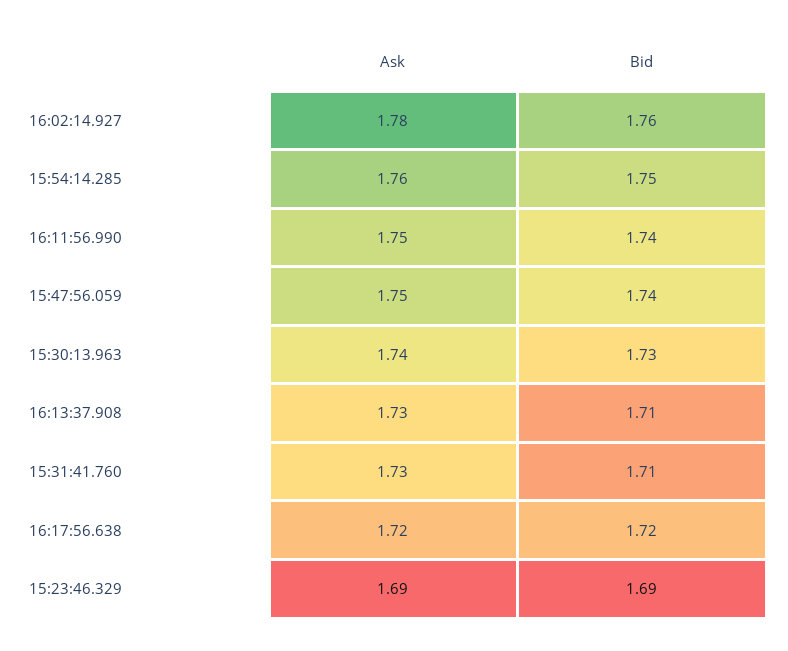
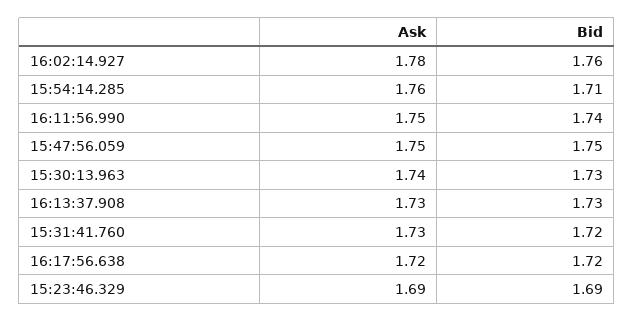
  {
    "Ask": {
      "16:02:14.927": 1.78,
      "15:54:14.285": 1.76,
      "16:11:56.990": 1.75,
      "15:47:56.059": 1.75,
      "15:30:13.963": 1.74,
      "16:13:37.908": 1.73,
      "15:31:41.760": 1.73,
      "16:17:56.638": 1.72,
      "15:23:46.329": 1.69
    },
    "Bid": {
      "16:02:14.927": 1.76,
-     "15:54:14.285": 1.75,
+     "15:54:14.285": 1.71,
      "16:11:56.990": 1.74,
-     "15:47:56.059": 1.74,
+     "15:47:56.059": 1.75,
      "15:30:13.963": 1.73,
-     "16:13:37.908": 1.71,
+     "16:13:37.908": 1.73,
-     "15:31:41.760": 1.71,
+     "15:31:41.760": 1.72,
      "16:17:56.638": 1.72,
      "15:23:46.329": 1.69
    }
  }

